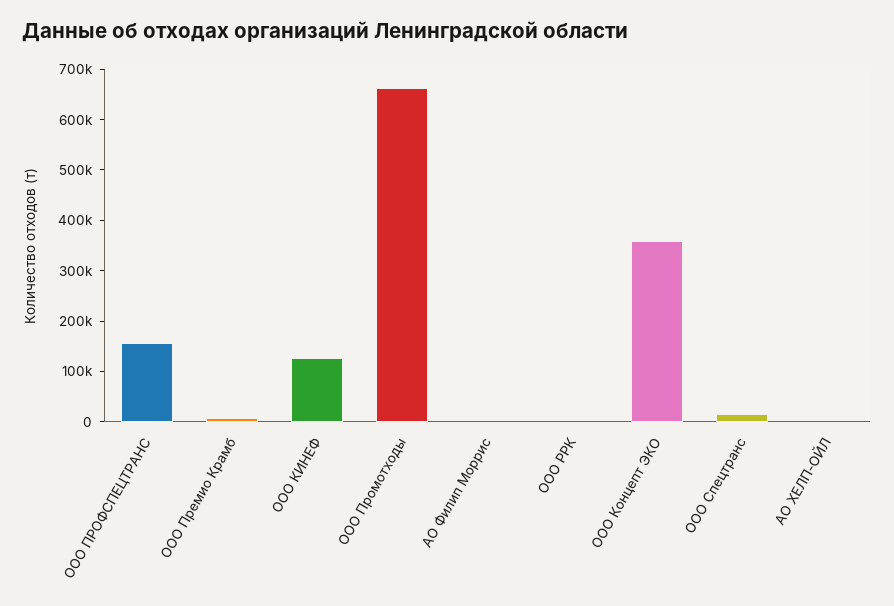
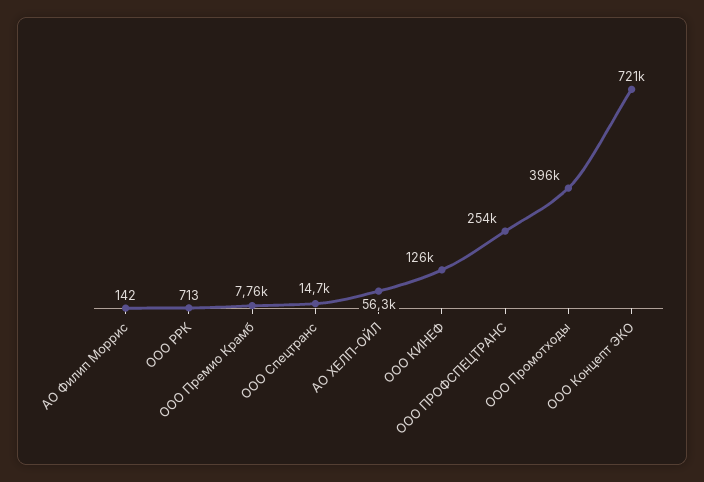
  {
-   "ООО ПРОФСПЕЦТРАНС": 160000,
+   "ООО ПРОФСПЕЦТРАНС": 254000,
    "ООО Премио Крамб": 7760,
    "ООО КИНЕФ": 126000,
-   "ООО Промотходы": 660000,
+   "ООО Промотходы": 396000,
    "АО Филип Моррис": 142,
    "ООО РРК": 713,
-   "ООО Концепт ЭКО": 360000,
+   "ООО Концепт ЭКО": 721000,
    "ООО Спецтранс": 14700,
-   "АО ХЕЛП-ОЙЛ": 0
+   "АО ХЕЛП-ОЙЛ": 56300
  }

